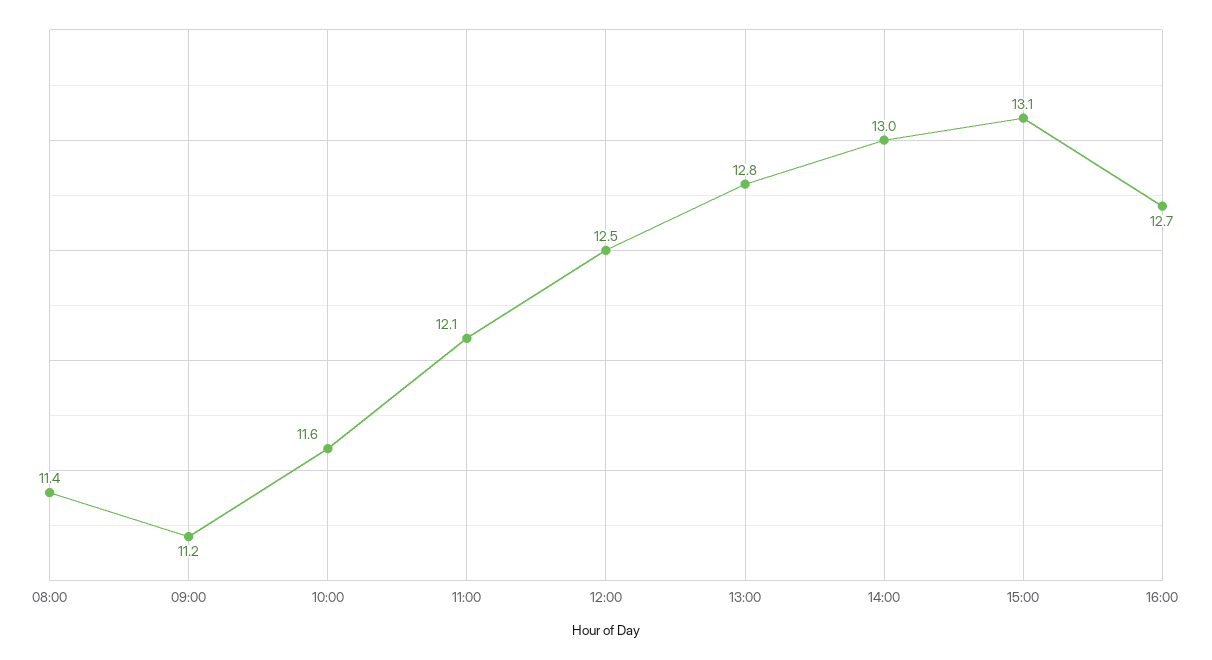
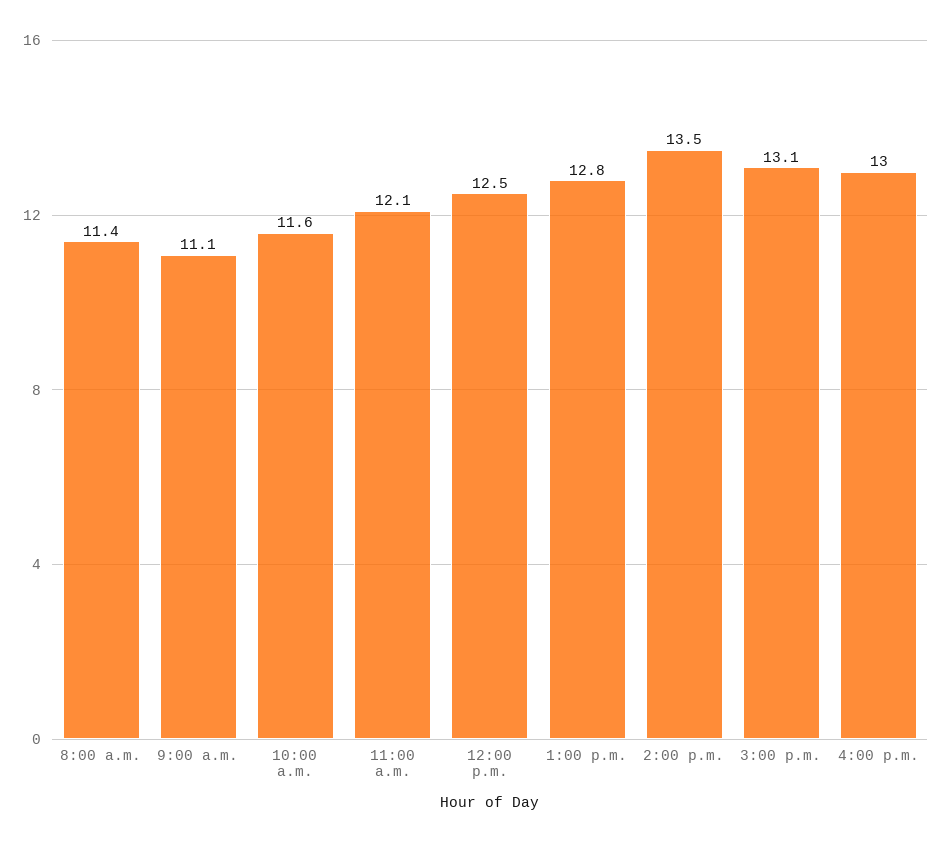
  {
    "08:00": 11.4,
-   "09:00": 11.2,
+   "09:00": 11.1,
    "10:00": 11.6,
    "11:00": 12.1,
    "12:00": 12.5,
    "13:00": 12.8,
-   "14:00": 13,
+   "14:00": 13.5,
    "15:00": 13.1,
-   "16:00": 12.7
+   "16:00": 13
  }

